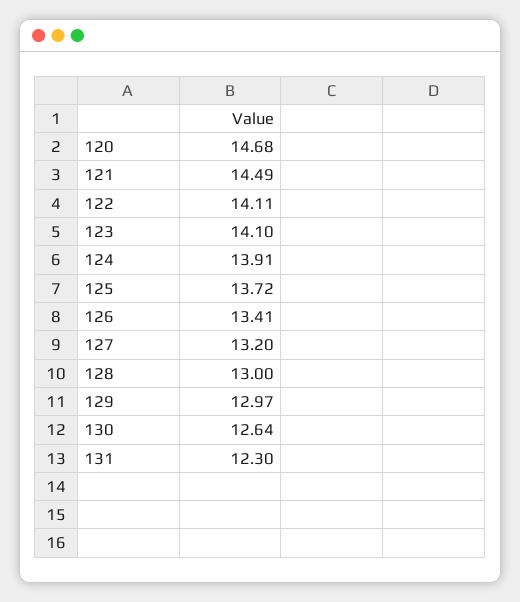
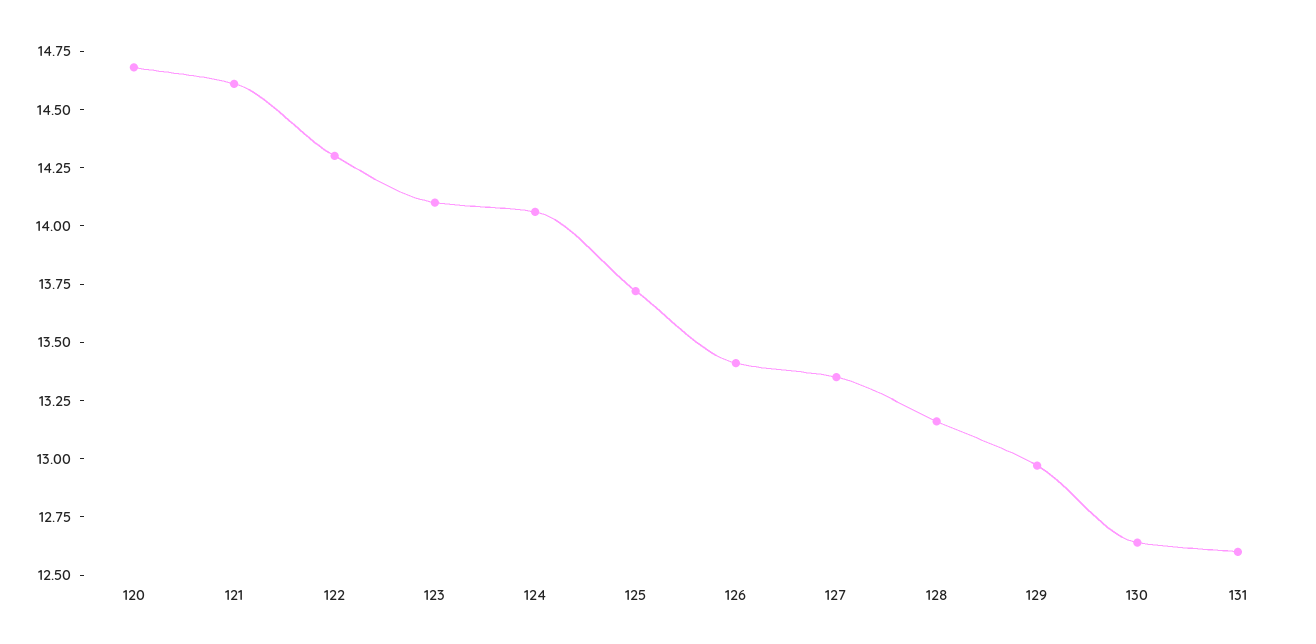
  {
    "120": 14.68,
-   "121": 14.49,
+   "121": 14.6,
-   "122": 14.11,
+   "122": 14.3,
    "123": 14.1,
-   "124": 13.91,
+   "124": 14.05,
    "125": 13.72,
    "126": 13.41,
-   "127": 13.2,
+   "127": 13.35,
-   "128": 13,
+   "128": 13.15,
    "129": 12.97,
    "130": 12.64,
-   "131": 12.3
+   "131": 12.6
  }

